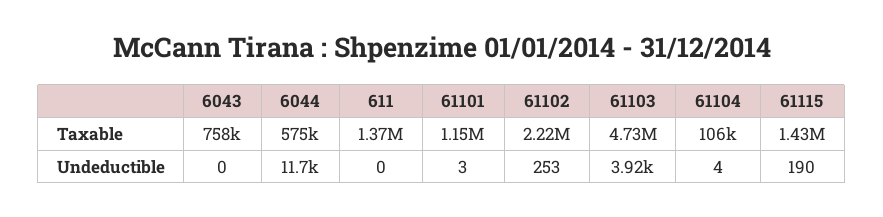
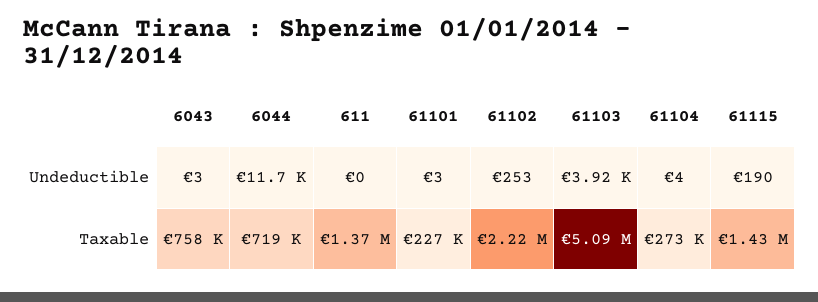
  {
    "6043": {
      "Taxable": 758000,
-     "Undeductible": 0
+     "Undeductible": 3
    },
    "6044": {
-     "Taxable": 575000,
+     "Taxable": 719000,
      "Undeductible": 11700
    },
    "611": {
      "Taxable": 1370000,
      "Undeductible": 0
    },
    "61101": {
-     "Taxable": 1150000,
+     "Taxable": 227000,
      "Undeductible": 3
    },
    "61102": {
      "Taxable": 2220000,
      "Undeductible": 253
    },
    "61103": {
-     "Taxable": 4730000,
+     "Taxable": 5090000,
      "Undeductible": 3920
    },
    "61104": {
-     "Taxable": 106000,
+     "Taxable": 273000,
      "Undeductible": 4
    },
    "61115": {
      "Taxable": 1430000,
      "Undeductible": 190
    }
  }

